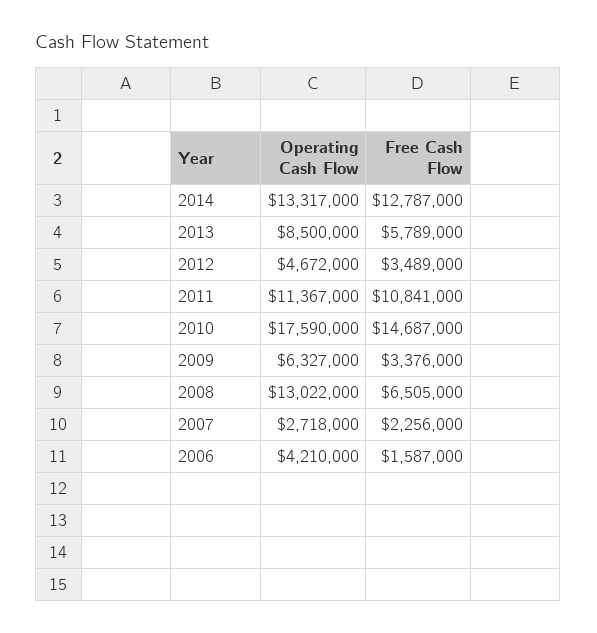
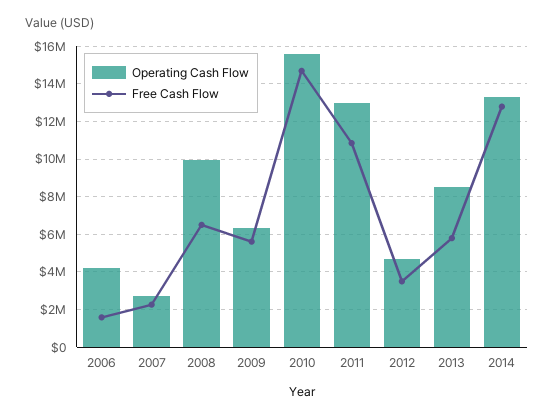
  {
    "Operating Cash Flow": {
      "2014": 13317000,
      "2013": 8500000,
      "2012": 4672000,
-     "2011": 11367000,
+     "2011": 13000000,
-     "2010": 17590000,
+     "2010": 15500000,
      "2009": 6327000,
-     "2008": 13022000,
+     "2008": 10000000,
      "2007": 2718000,
      "2006": 4210000
    },
    "Free Cash Flow": {
      "2014": 12787000,
      "2013": 5789000,
      "2012": 3489000,
      "2011": 10841000,
      "2010": 14687000,
-     "2009": 3376000,
+     "2009": 5500000,
      "2008": 6505000,
      "2007": 2256000,
      "2006": 1587000
    }
  }

